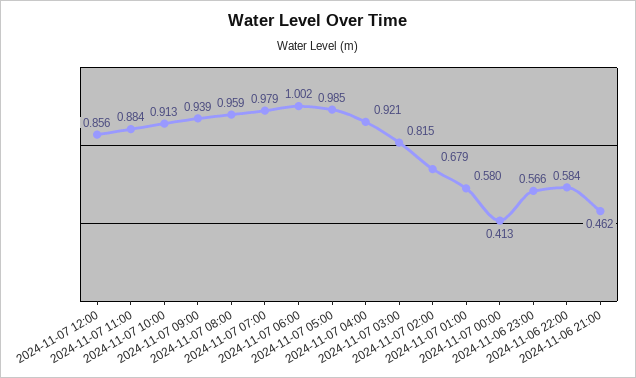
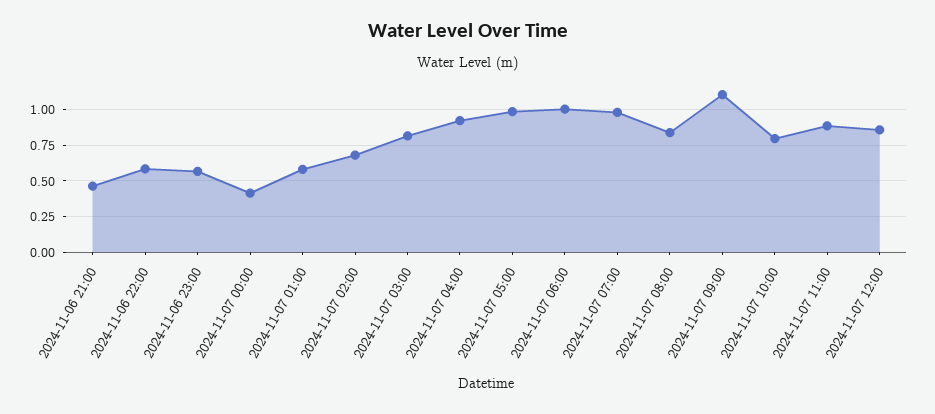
  {
    "2024-11-07 12:00": 0.856,
    "2024-11-07 11:00": 0.884,
-   "2024-11-07 10:00": 0.913,
+   "2024-11-07 10:00": 0.8,
-   "2024-11-07 09:00": 0.939,
+   "2024-11-07 09:00": 1.1,
-   "2024-11-07 08:00": 0.959,
+   "2024-11-07 08:00": 0.85,
    "2024-11-07 07:00": 0.979,
    "2024-11-07 06:00": 1.002,
    "2024-11-07 05:00": 0.985,
    "2024-11-07 04:00": 0.921,
    "2024-11-07 03:00": 0.815,
    "2024-11-07 02:00": 0.679,
    "2024-11-07 01:00": 0.58,
    "2024-11-07 00:00": 0.413,
    "2024-11-06 23:00": 0.566,
    "2024-11-06 22:00": 0.584,
    "2024-11-06 21:00": 0.462
  }

